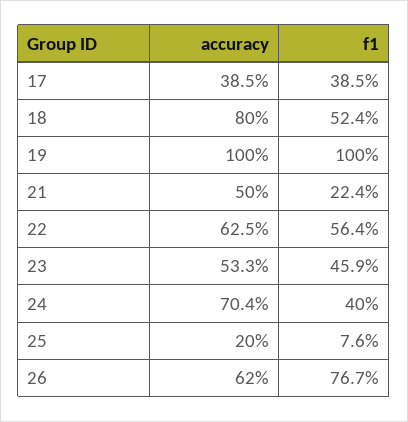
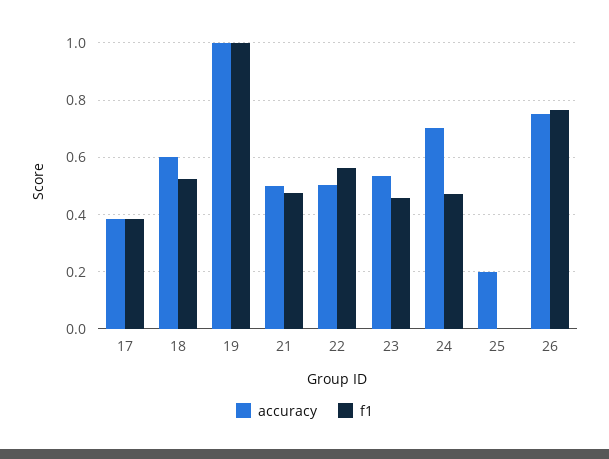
  {
    "accuracy": {
      "17": 0.385,
-     "18": 0.8,
+     "18": 0.6,
      "19": 1,
      "21": 0.5,
-     "22": 0.625,
+     "22": 0.5,
      "23": 0.533,
      "24": 0.704,
      "25": 0.2,
-     "26": 0.62
+     "26": 0.75
    },
    "f1": {
      "17": 0.385,
      "18": 0.524,
      "19": 1,
-     "21": 0.224,
+     "21": 0.475,
      "22": 0.564,
      "23": 0.459,
-     "24": 0.4,
+     "24": 0.475,
-     "25": 0.076,
+     "25": 0,
      "26": 0.767
    }
  }

